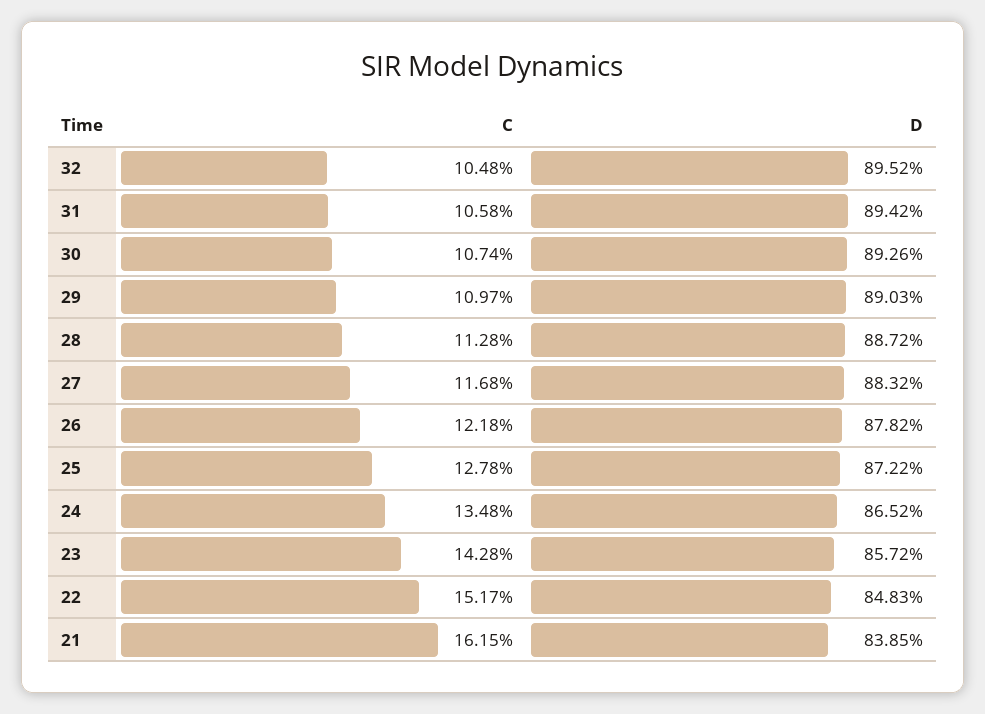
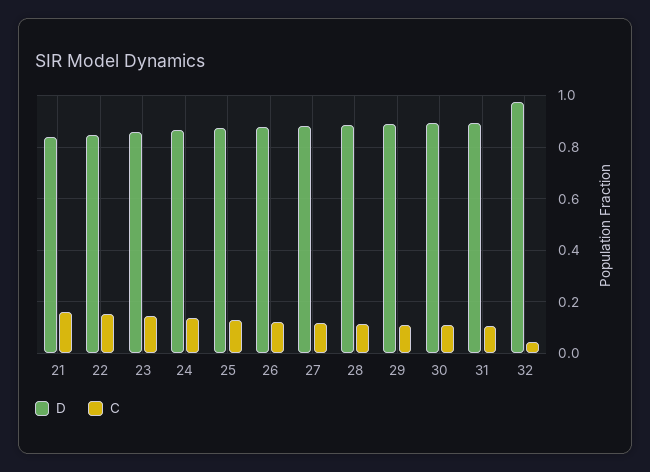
  {
    "C": {
-     "32": 0.1048,
+     "32": 0.05,
      "31": 0.1058,
      "30": 0.1074,
      "29": 0.1097,
      "28": 0.1128,
      "27": 0.1168,
      "26": 0.1218,
      "25": 0.1278,
      "24": 0.1348,
      "23": 0.1428,
      "22": 0.1517,
      "21": 0.1615
    },
    "D": {
-     "32": 0.8952,
+     "32": 0.975,
      "31": 0.8942,
      "30": 0.8926,
      "29": 0.8903,
      "28": 0.8872,
      "27": 0.8832,
      "26": 0.8782,
      "25": 0.8722,
      "24": 0.8652,
      "23": 0.8572,
      "22": 0.8483,
      "21": 0.8385
    }
  }

